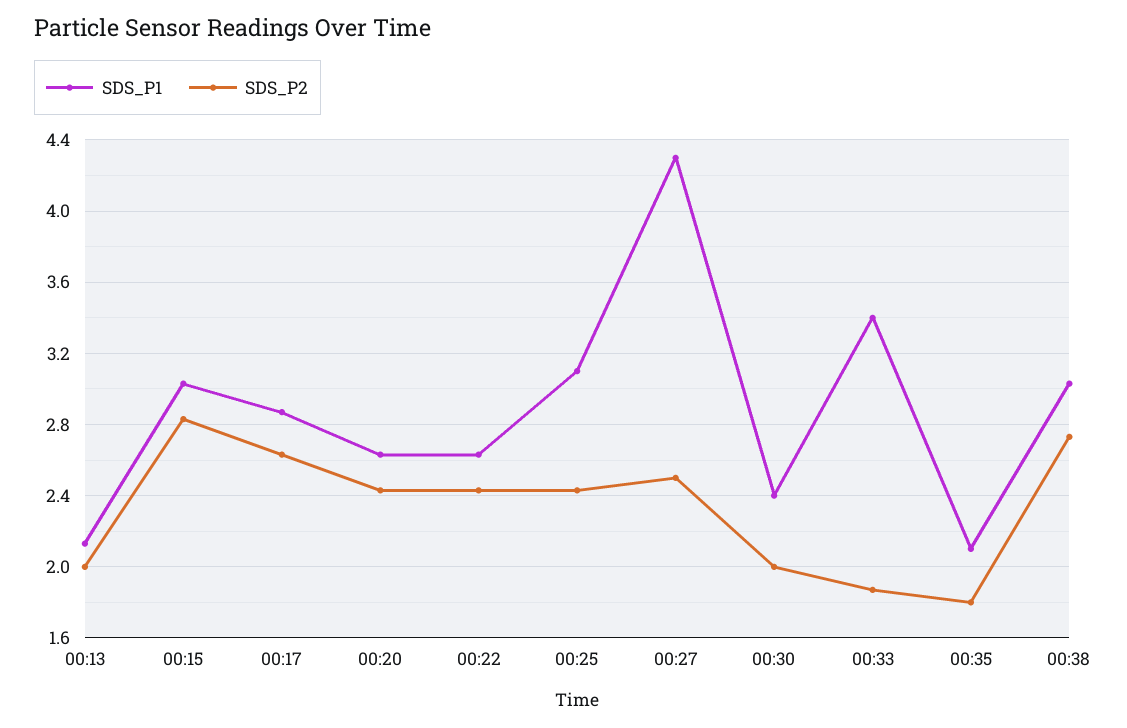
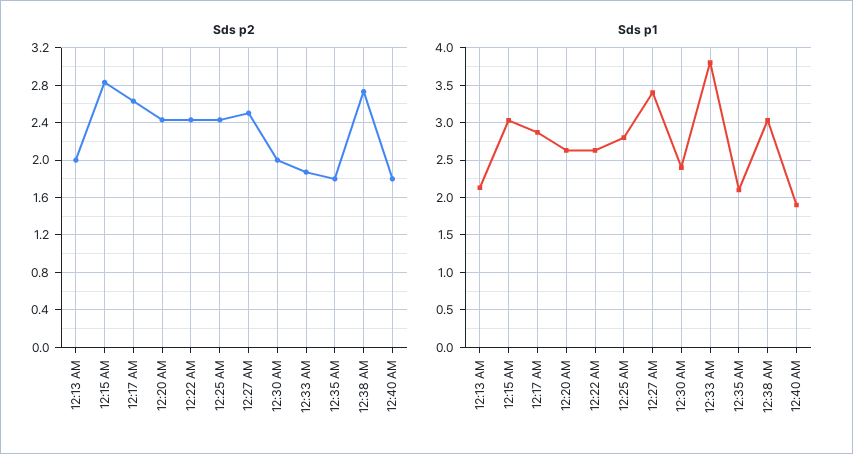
  {
    "SDS_P1": {
      "00:13": 2.15,
      "00:15": 3.05,
      "00:17": 2.85,
      "00:20": 2.65,
      "00:22": 2.65,
-     "00:25": 3.1,
+     "00:25": 2.8,
-     "00:27": 4.3,
+     "00:27": 3.4,
      "00:30": 2.4,
-     "00:33": 3.4,
+     "00:33": 3.8,
      "00:35": 2.1,
-     "00:38": 3.05
+     "00:38": 3.05,
+     "12:40 AM": 1.9
    },
    "SDS_P2": {
      "00:13": 2,
      "00:15": 2.85,
      "00:17": 2.65,
      "00:20": 2.45,
      "00:22": 2.45,
      "00:25": 2.45,
      "00:27": 2.5,
      "00:30": 2,
      "00:33": 1.85,
      "00:35": 1.8,
-     "00:38": 2.75
+     "00:38": 2.75,
+     "12:40 AM": 1.8
    }
  }

